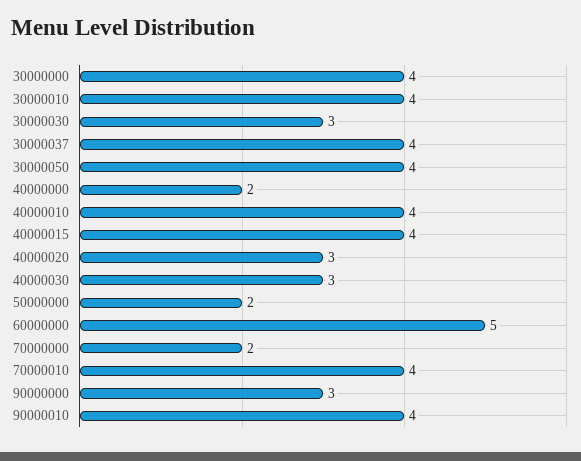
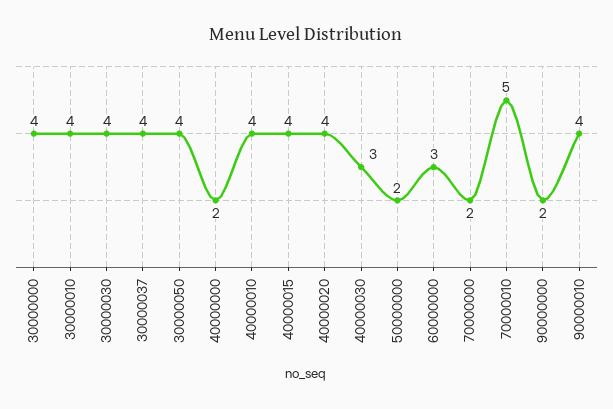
  {
    "30000000": 4,
    "30000010": 4,
-   "30000030": 3,
+   "30000030": 4,
    "30000037": 4,
    "30000050": 4,
    "40000000": 2,
    "40000010": 4,
    "40000015": 4,
-   "40000020": 3,
+   "40000020": 4,
    "40000030": 3,
    "50000000": 2,
-   "60000000": 5,
+   "60000000": 3,
    "70000000": 2,
-   "70000010": 4,
+   "70000010": 5,
-   "90000000": 3,
+   "90000000": 2,
    "90000010": 4
  }

